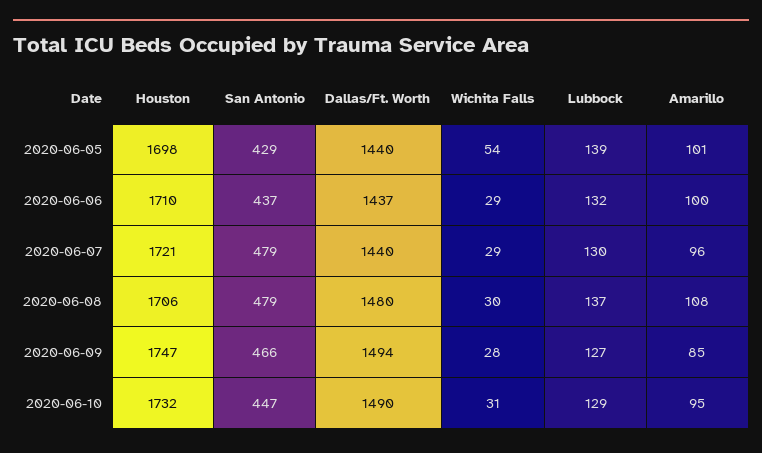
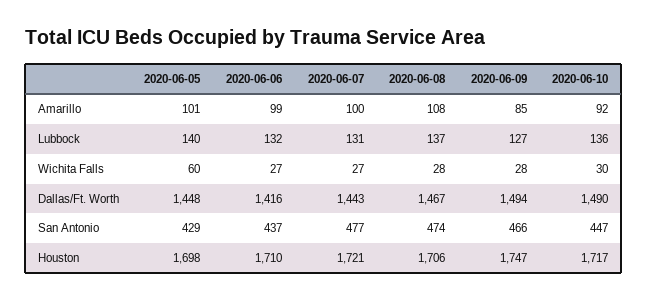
  {
    "Houston": {
      "2020-06-05": 1698,
      "2020-06-06": 1710,
      "2020-06-07": 1721,
      "2020-06-08": 1706,
      "2020-06-09": 1747,
-     "2020-06-10": 1732
+     "2020-06-10": 1717
    },
    "San Antonio": {
      "2020-06-05": 429,
      "2020-06-06": 437,
-     "2020-06-07": 479,
+     "2020-06-07": 477,
-     "2020-06-08": 479,
+     "2020-06-08": 474,
      "2020-06-09": 466,
      "2020-06-10": 447
    },
    "Dallas/Ft. Worth": {
-     "2020-06-05": 1440,
+     "2020-06-05": 1448,
-     "2020-06-06": 1437,
+     "2020-06-06": 1416,
-     "2020-06-07": 1440,
+     "2020-06-07": 1443,
-     "2020-06-08": 1480,
+     "2020-06-08": 1467,
      "2020-06-09": 1494,
      "2020-06-10": 1490
    },
    "Wichita Falls": {
-     "2020-06-05": 54,
+     "2020-06-05": 60,
-     "2020-06-06": 29,
+     "2020-06-06": 27,
-     "2020-06-07": 29,
+     "2020-06-07": 27,
-     "2020-06-08": 30,
+     "2020-06-08": 28,
      "2020-06-09": 28,
-     "2020-06-10": 31
+     "2020-06-10": 30
    },
    "Lubbock": {
-     "2020-06-05": 139,
+     "2020-06-05": 140,
      "2020-06-06": 132,
-     "2020-06-07": 130,
+     "2020-06-07": 131,
      "2020-06-08": 137,
      "2020-06-09": 127,
-     "2020-06-10": 129
+     "2020-06-10": 136
    },
    "Amarillo": {
      "2020-06-05": 101,
-     "2020-06-06": 100,
+     "2020-06-06": 99,
-     "2020-06-07": 96,
+     "2020-06-07": 100,
      "2020-06-08": 108,
      "2020-06-09": 85,
-     "2020-06-10": 95
+     "2020-06-10": 92
    }
  }

